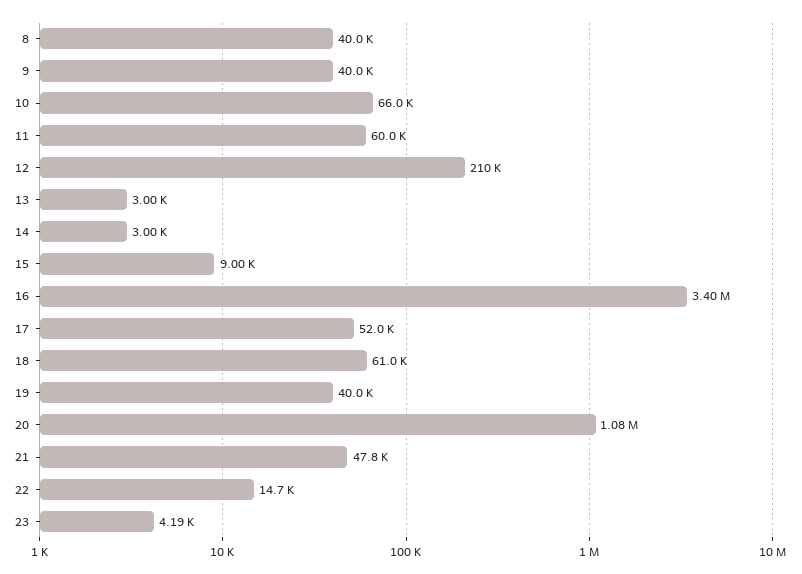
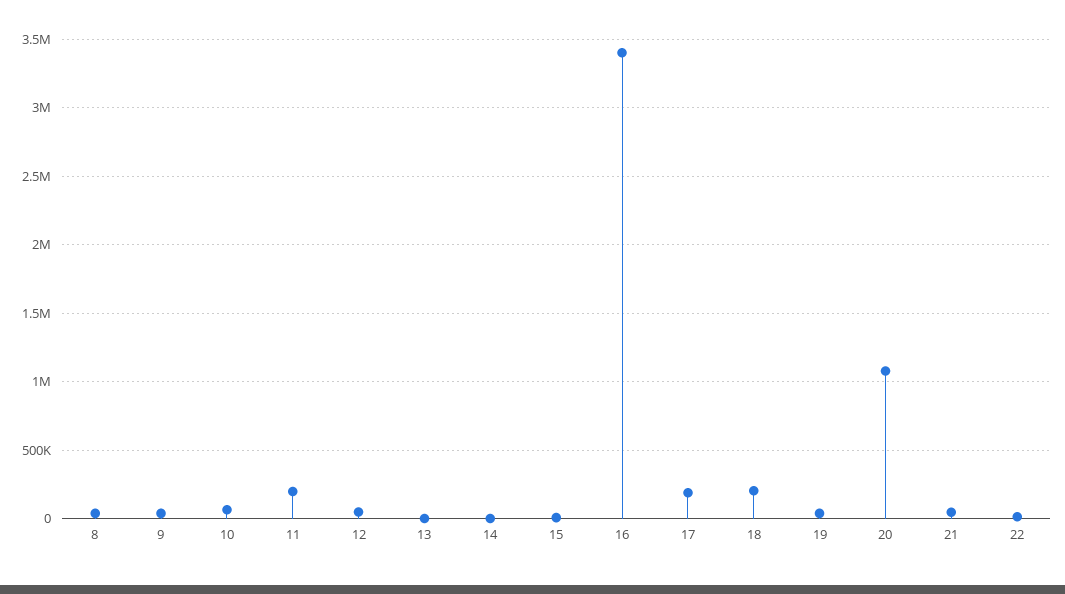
  {
    "8": 40000,
    "9": 40000,
    "10": 66000,
-   "11": 60000,
+   "11": 200000,
-   "12": 210000,
+   "12": 50000,
    "13": 3000,
    "14": 3000,
    "15": 9000,
    "16": 3400000,
-   "17": 52000,
+   "17": 200000,
-   "18": 61000,
+   "18": 200000,
    "19": 40000,
    "20": 1080000,
    "21": 47800,
-   "22": 14700,
+   "22": 14700
-   "23": 4190
  }

